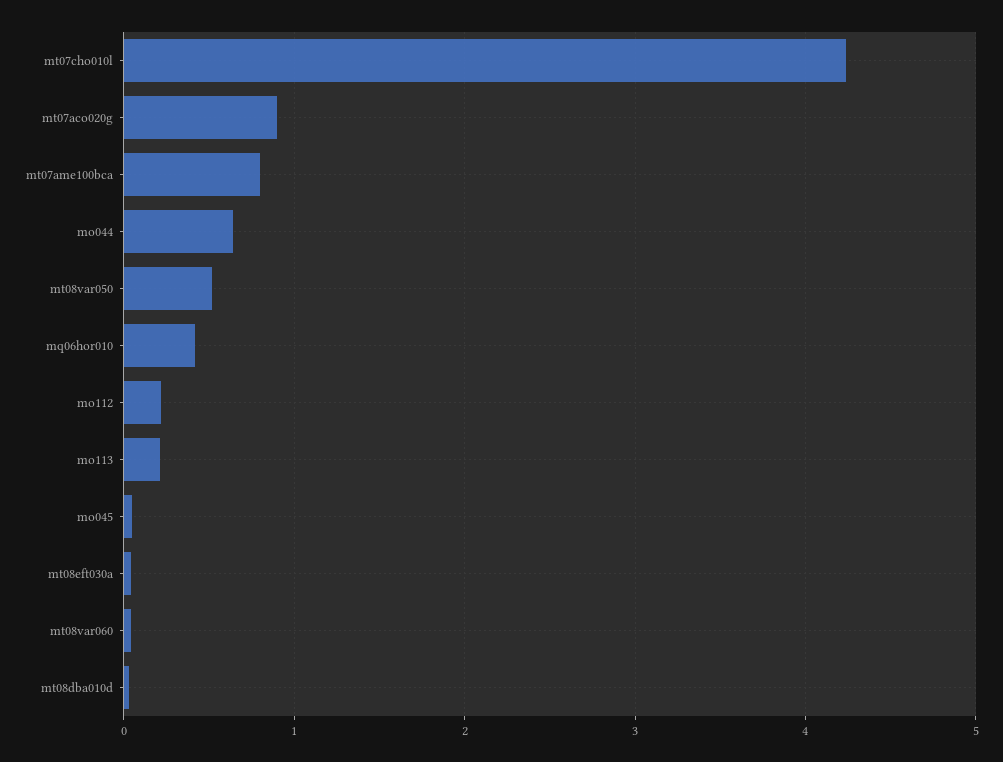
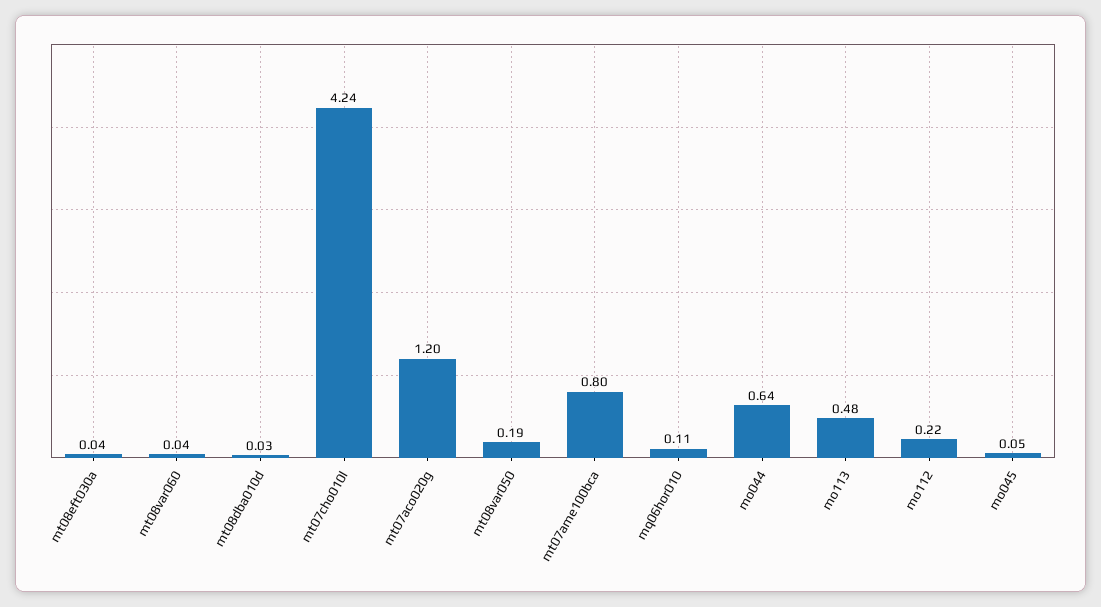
  {
    "mt07cho010l": 4.24,
-   "mt07aco020g": 0.9,
+   "mt07aco020g": 1.2,
    "mt07ame100bca": 0.8,
    "mo044": 0.64,
-   "mt08var050": 0.5,
+   "mt08var050": 0.19,
-   "mq06hor010": 0.4,
+   "mq06hor010": 0.11,
    "mo112": 0.22,
-   "mo113": 0.2,
+   "mo113": 0.48,
    "mo045": 0.05,
    "mt08eft030a": 0.04,
    "mt08var060": 0.04,
    "mt08dba010d": 0.03
  }

